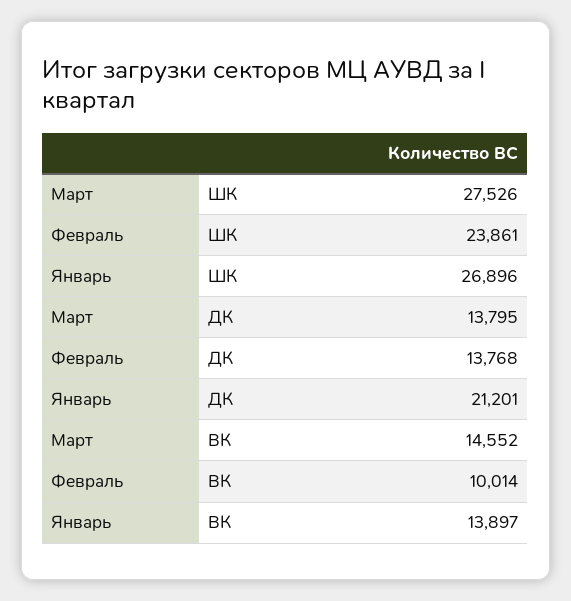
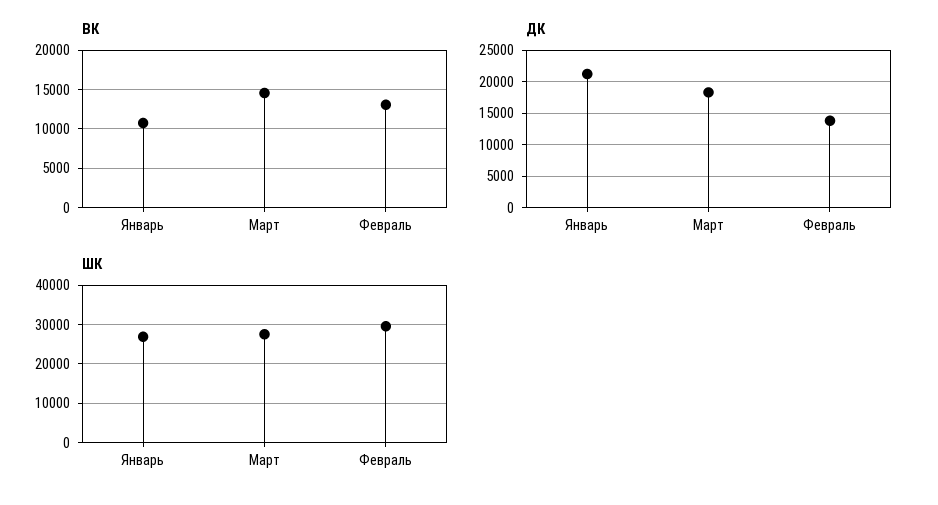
  {
    "ШК": {
      "Март": 27526,
-     "Февраль": 23861,
+     "Февраль": 30000,
      "Январь": 26896
    },
    "ДК": {
-     "Март": 13795,
+     "Март": 18000,
      "Февраль": 13768,
      "Январь": 21201
    },
    "ВК": {
      "Март": 14552,
-     "Февраль": 10014,
+     "Февраль": 13000,
-     "Январь": 13897
+     "Январь": 11000
    }
  }

